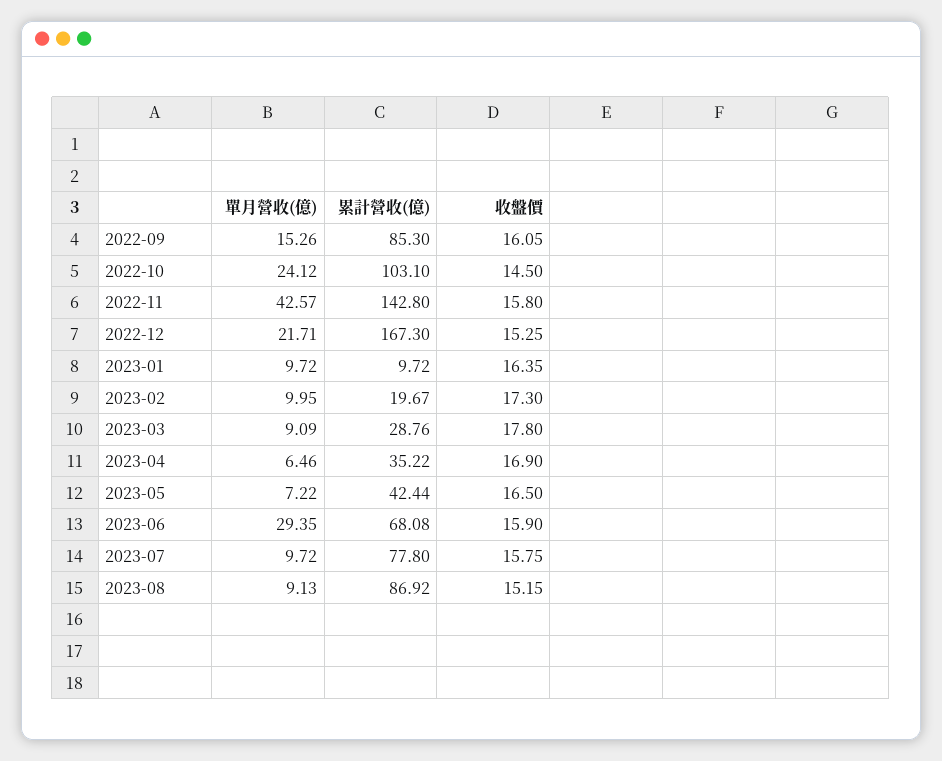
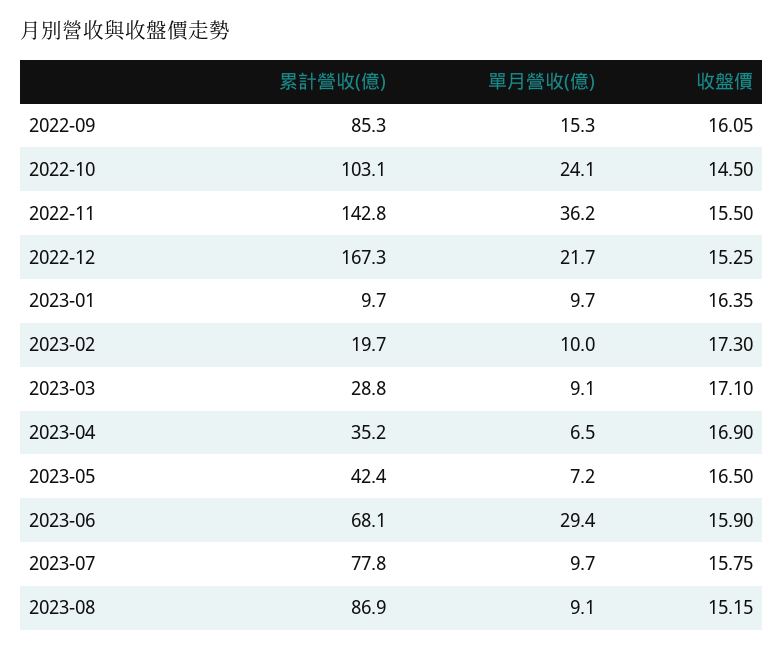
  {
    "單月營收(億)": {
      "2022-09": 15.26,
      "2022-10": 24.12,
-     "2022-11": 42.57,
+     "2022-11": 36.2,
      "2022-12": 21.71,
      "2023-01": 9.72,
      "2023-02": 9.95,
      "2023-03": 9.09,
      "2023-04": 6.46,
      "2023-05": 7.22,
      "2023-06": 29.35,
      "2023-07": 9.72,
      "2023-08": 9.13
    },
    "累計營收(億)": {
      "2022-09": 85.3,
      "2022-10": 103.1,
      "2022-11": 142.8,
      "2022-12": 167.3,
      "2023-01": 9.72,
      "2023-02": 19.67,
      "2023-03": 28.76,
      "2023-04": 35.22,
      "2023-05": 42.44,
      "2023-06": 68.08,
      "2023-07": 77.8,
      "2023-08": 86.92
    },
    "收盤價": {
      "2022-09": 16.05,
      "2022-10": 14.5,
-     "2022-11": 15.8,
+     "2022-11": 15.5,
      "2022-12": 15.25,
      "2023-01": 16.35,
      "2023-02": 17.3,
-     "2023-03": 17.8,
+     "2023-03": 17.1,
      "2023-04": 16.9,
      "2023-05": 16.5,
      "2023-06": 15.9,
      "2023-07": 15.75,
      "2023-08": 15.15
    }
  }

